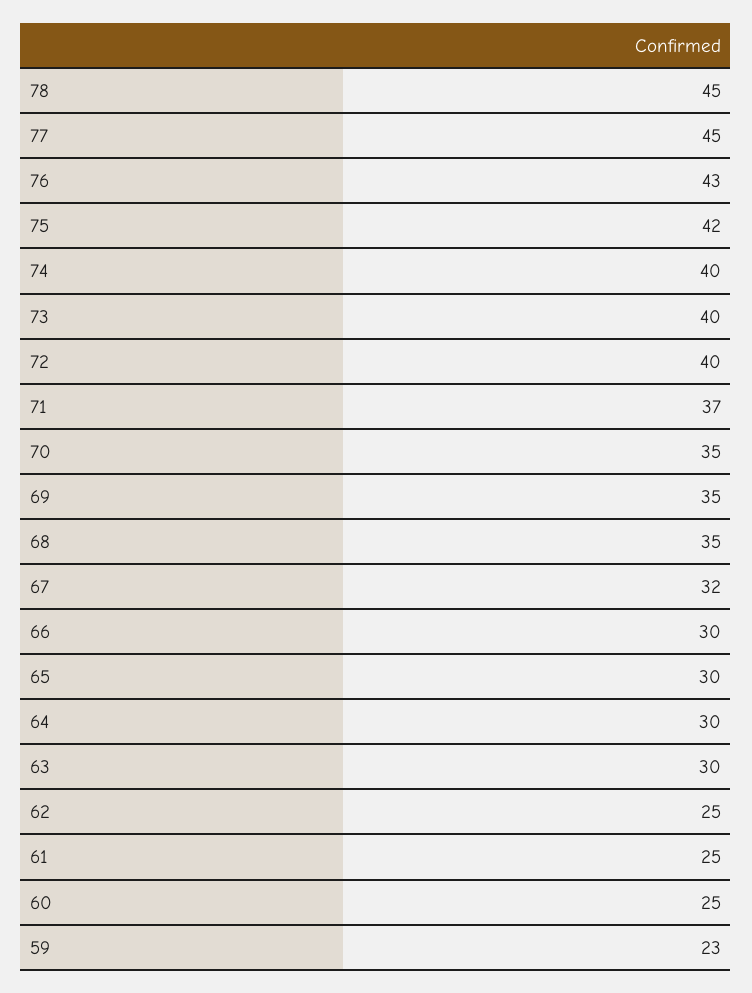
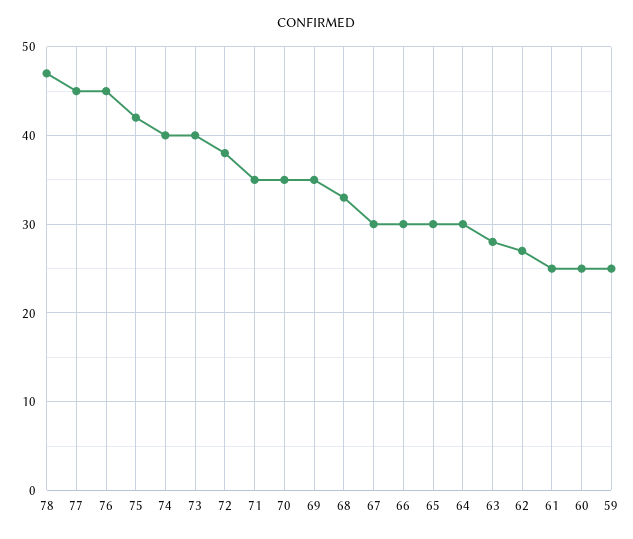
  {
-   "78": 45,
+   "78": 47,
    "77": 45,
-   "76": 43,
+   "76": 45,
    "75": 42,
    "74": 40,
    "73": 40,
-   "72": 40,
+   "72": 38,
-   "71": 37,
+   "71": 35,
    "70": 35,
    "69": 35,
-   "68": 35,
+   "68": 33,
-   "67": 32,
+   "67": 30,
    "66": 30,
    "65": 30,
    "64": 30,
-   "63": 30,
+   "63": 28,
-   "62": 25,
+   "62": 27,
    "61": 25,
    "60": 25,
-   "59": 23
+   "59": 25
  }

